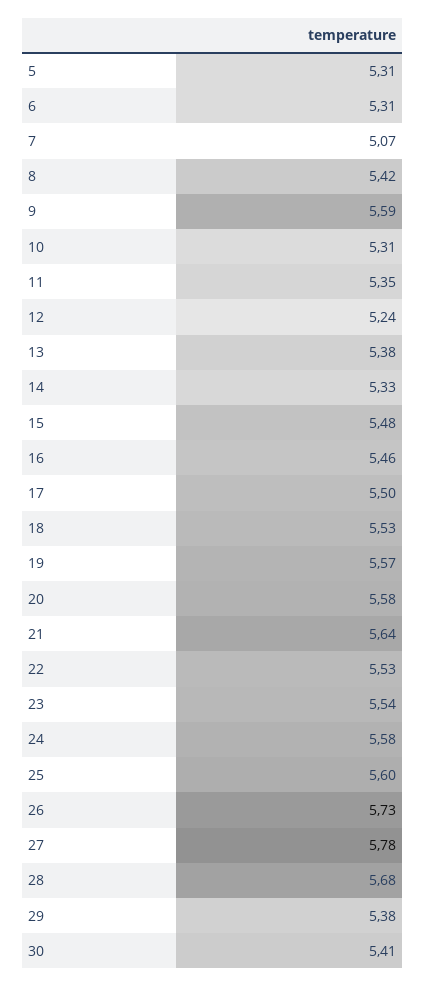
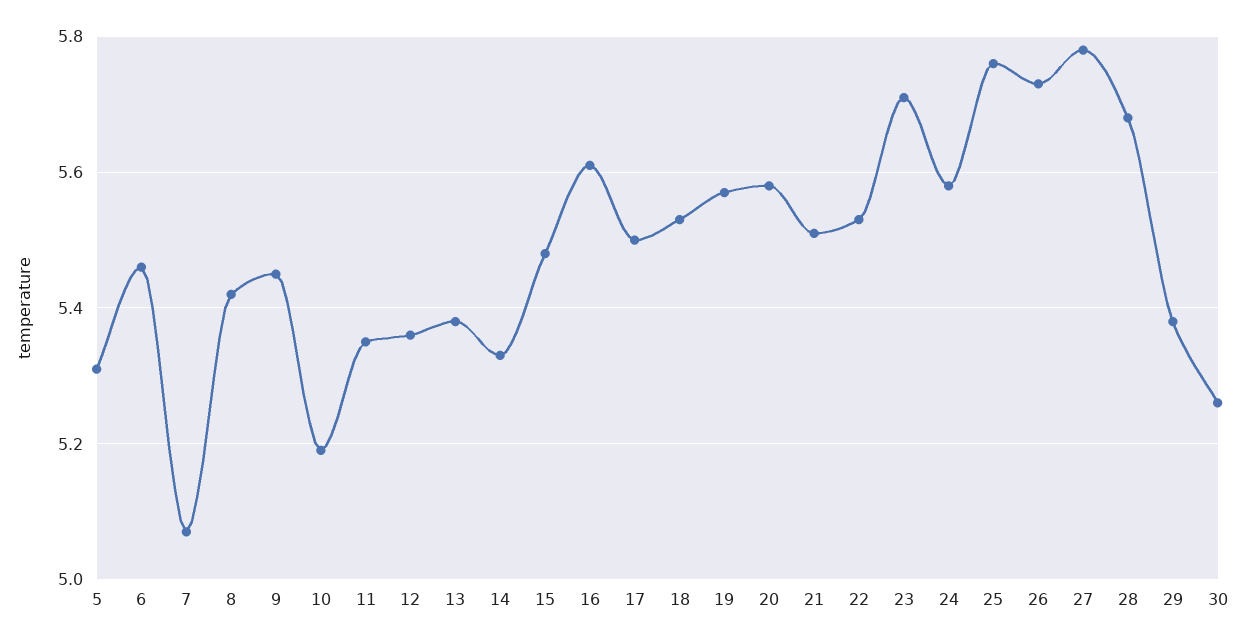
  {
    "5": 5.31,
-   "6": 5.31,
+   "6": 5.45,
    "7": 5.07,
    "8": 5.42,
-   "9": 5.59,
+   "9": 5.45,
-   "10": 5.31,
+   "10": 5.2,
    "11": 5.35,
-   "12": 5.24,
+   "12": 5.35,
    "13": 5.38,
    "14": 5.33,
    "15": 5.48,
-   "16": 5.46,
+   "16": 5.6,
    "17": 5.5,
    "18": 5.53,
    "19": 5.57,
    "20": 5.58,
-   "21": 5.64,
+   "21": 5.5,
    "22": 5.53,
-   "23": 5.54,
+   "23": 5.7,
    "24": 5.58,
-   "25": 5.6,
+   "25": 5.75,
    "26": 5.73,
    "27": 5.78,
    "28": 5.68,
    "29": 5.38,
-   "30": 5.41
+   "30": 5.25
  }

